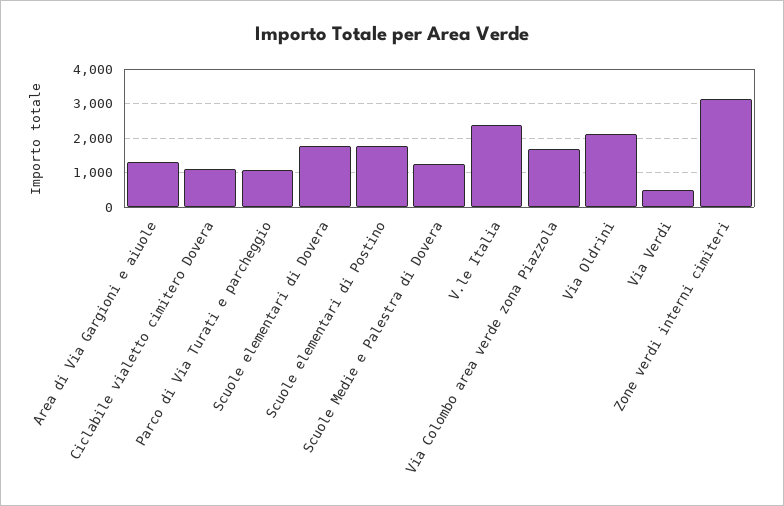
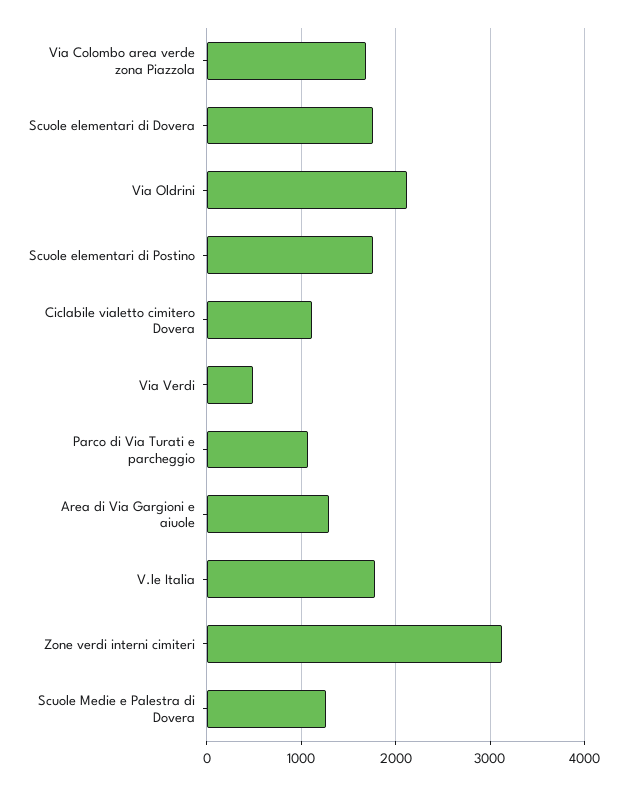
  {
    "Area di Via Gargioni e aiuole": 1300,
    "Ciclabile vialetto cimitero Dovera": 1100,
    "Parco di Via Turati e parcheggio": 1100,
    "Scuole elementari di Dovera": 1800,
    "Scuole elementari di Postino": 1800,
    "Scuole Medie e Palestra di Dovera": 1300,
-   "V.le Italia": 2400,
+   "V.le Italia": 1800,
    "Via Colombo area verde zona Piazzola": 1700,
    "Via Oldrini": 2100,
    "Via Verdi": 500,
    "Zone verdi interni cimiteri": 3100
  }

